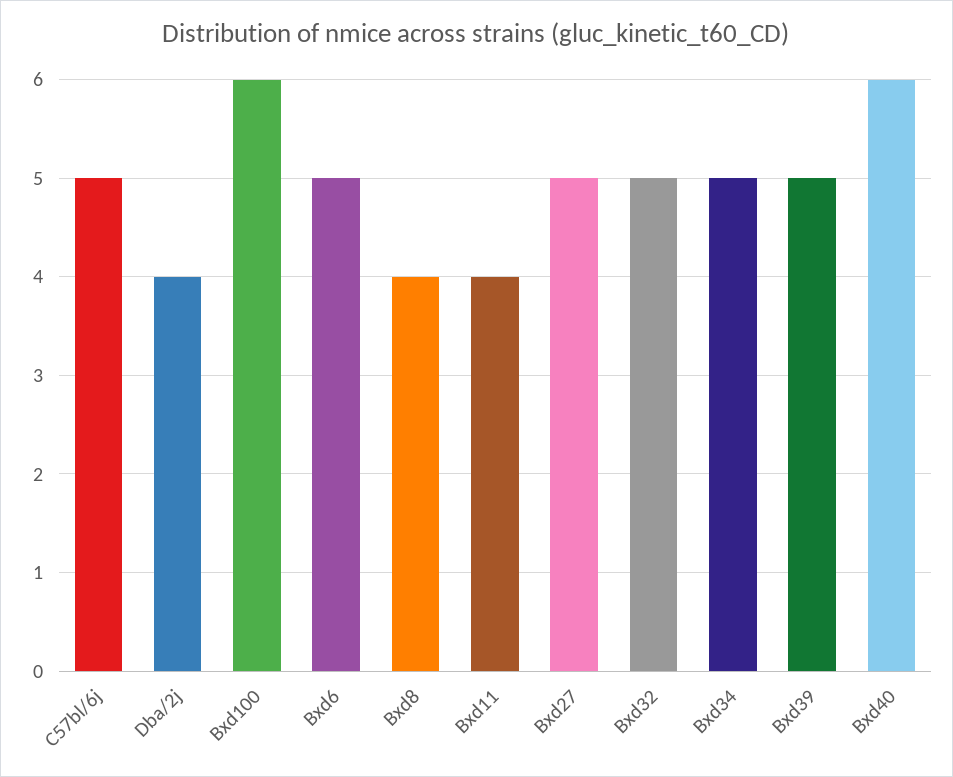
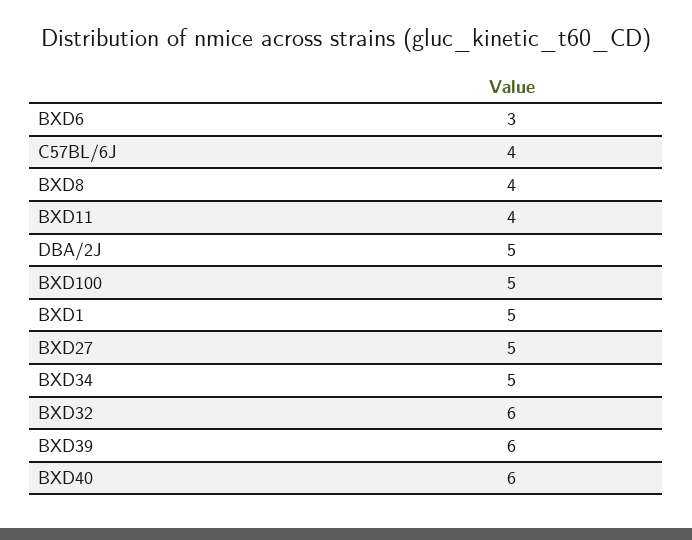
  {
-   "C57bl/6j": 5,
+   "C57bl/6j": 4,
-   "Dba/2j": 4,
+   "Dba/2j": 5,
-   "Bxd100": 6,
+   "Bxd100": 5,
-   "Bxd6": 5,
+   "Bxd6": 3,
    "Bxd8": 4,
    "Bxd11": 4,
    "Bxd27": 5,
-   "Bxd32": 5,
+   "Bxd32": 6,
    "Bxd34": 5,
-   "Bxd39": 5,
+   "Bxd39": 6,
-   "Bxd40": 6
+   "Bxd40": 6,
+   "BXD1": 5
  }

